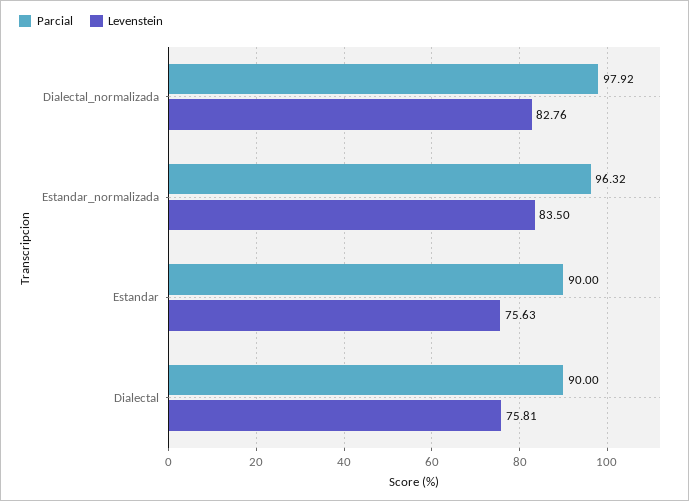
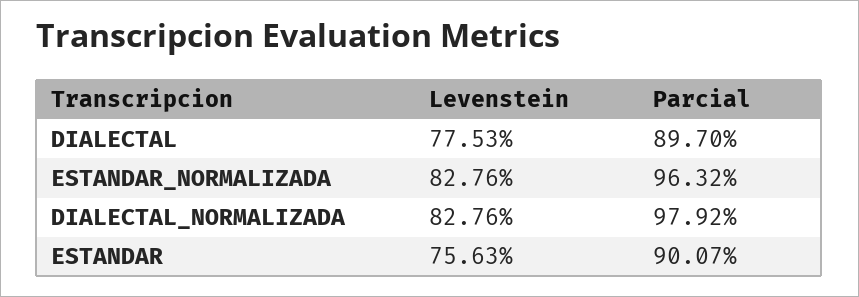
  {
    "Parcial": {
      "Dialectal_normalizada": 97.92,
      "Estandar_normalizada": 96.32,
-     "Estandar": 90,
+     "Estandar": 90.07,
-     "Dialectal": 90
+     "Dialectal": 89.7
    },
    "Levenstein": {
      "Dialectal_normalizada": 82.76,
-     "Estandar_normalizada": 83.5,
+     "Estandar_normalizada": 82.76,
      "Estandar": 75.63,
-     "Dialectal": 75.81
+     "Dialectal": 77.53
    }
  }

